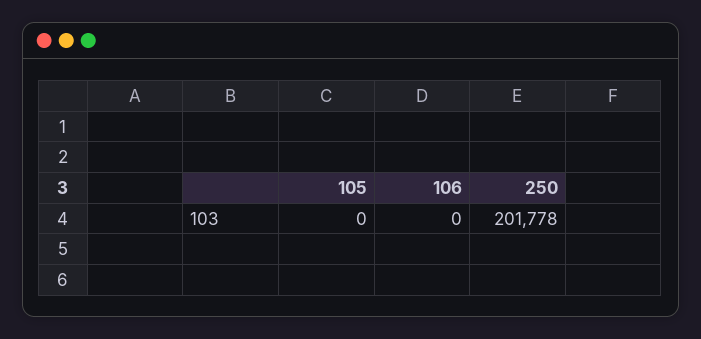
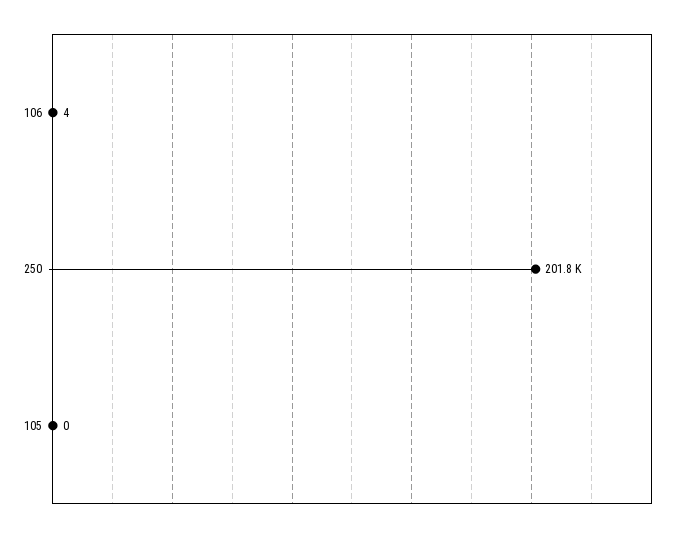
  {
    "105": 0,
-   "106": 0,
+   "106": 4,
    "250": 201778
  }

